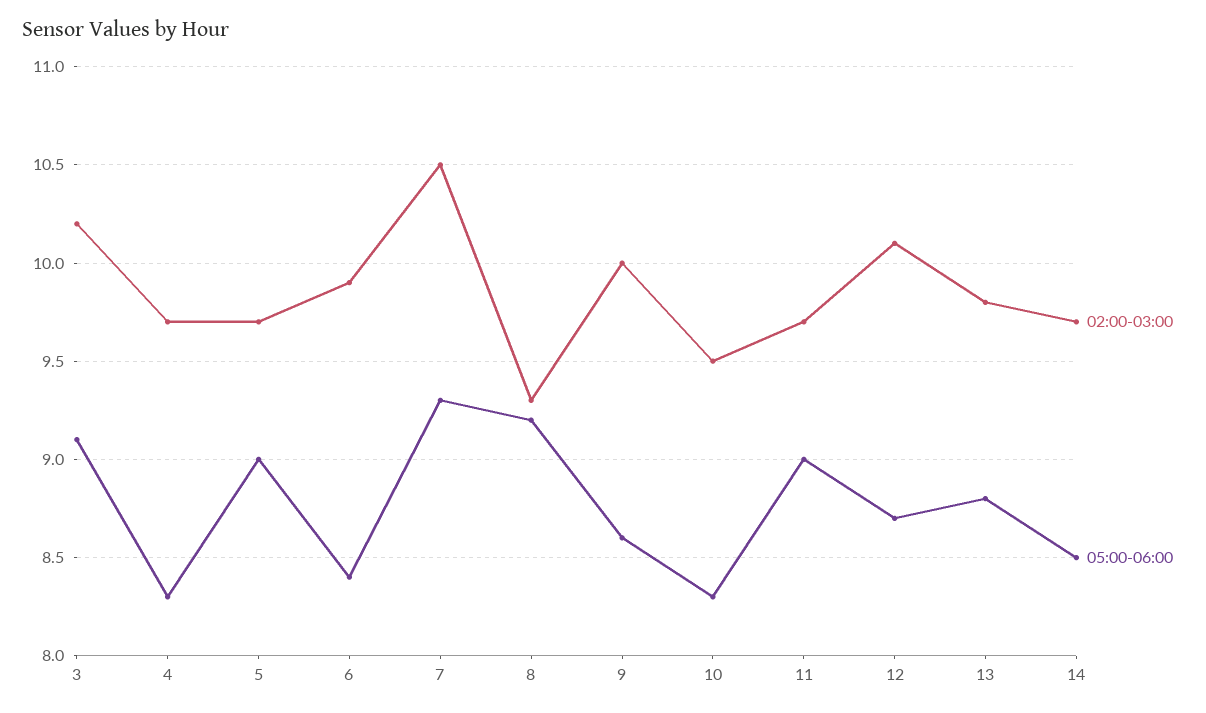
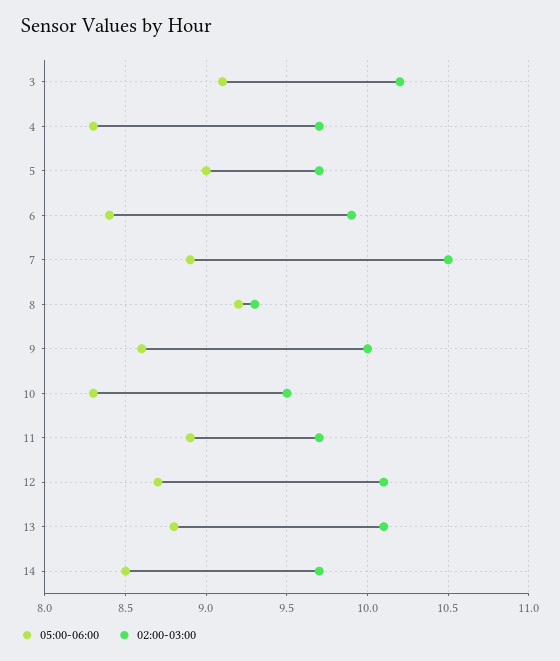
  {
    "02:00-03:00": {
      "3": 10.2,
      "4": 9.7,
      "5": 9.7,
      "6": 9.9,
      "7": 10.5,
      "8": 9.3,
      "9": 10,
      "10": 9.5,
      "11": 9.7,
      "12": 10.1,
-     "13": 9.8,
+     "13": 10.1,
      "14": 9.7
    },
    "05:00-06:00": {
      "3": 9.1,
      "4": 8.3,
      "5": 9,
      "6": 8.4,
-     "7": 9.3,
+     "7": 8.9,
      "8": 9.2,
      "9": 8.6,
      "10": 8.3,
-     "11": 9,
+     "11": 8.9,
      "12": 8.7,
      "13": 8.8,
      "14": 8.5
    }
  }

